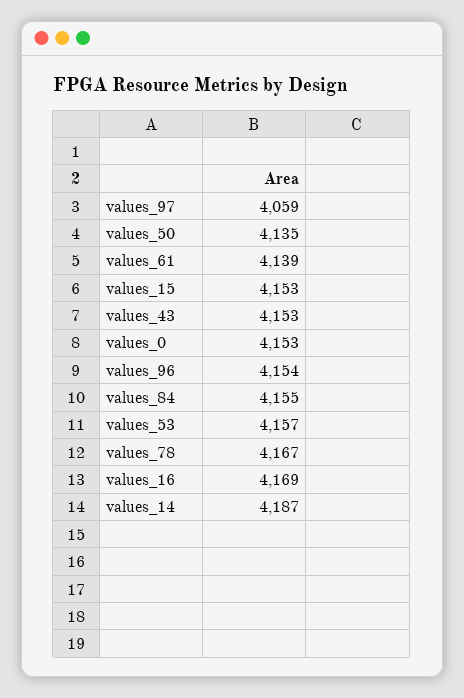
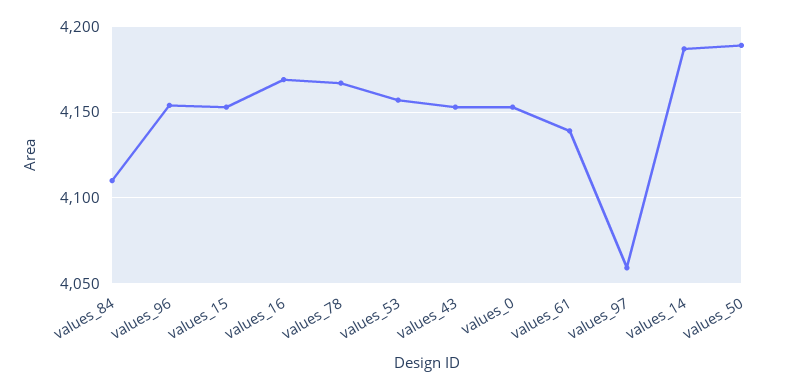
  {
    "values_97": 4059,
-   "values_50": 4135,
+   "values_50": 4190,
    "values_61": 4139,
    "values_15": 4153,
    "values_43": 4153,
    "values_0": 4153,
    "values_96": 4154,
-   "values_84": 4155,
+   "values_84": 4110,
    "values_53": 4157,
    "values_78": 4167,
    "values_16": 4169,
    "values_14": 4187
  }

